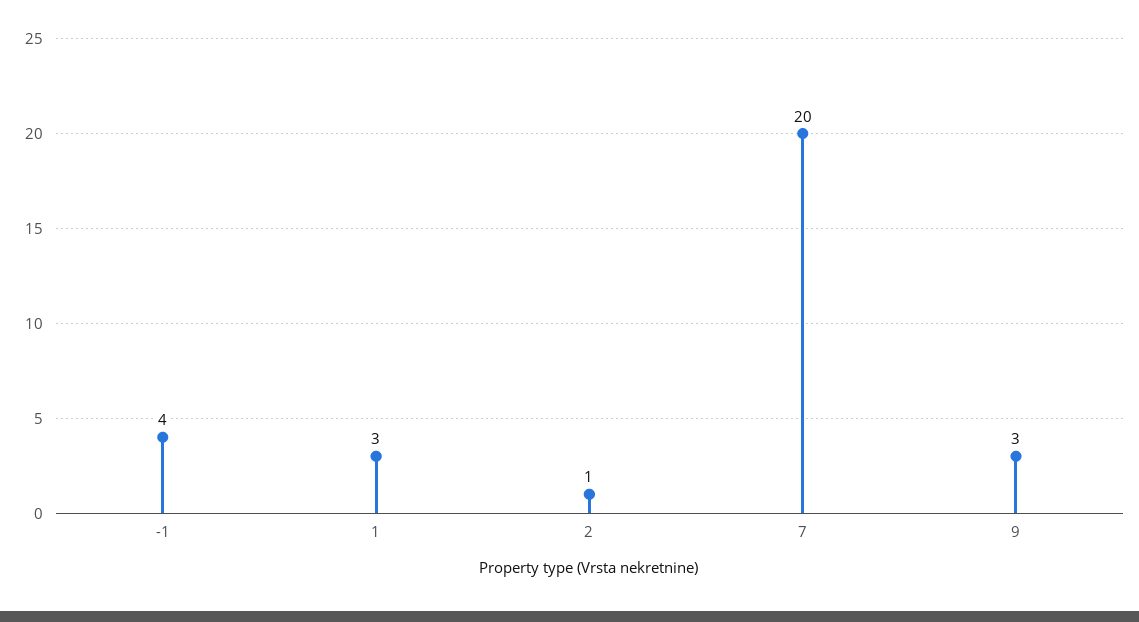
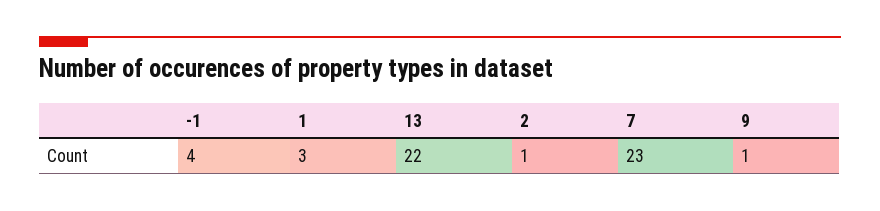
  {
    "-1": 4,
    "1": 3,
    "2": 1,
-   "7": 20,
+   "7": 23,
-   "9": 3
+   "9": 1,
+   "13": 22
  }

